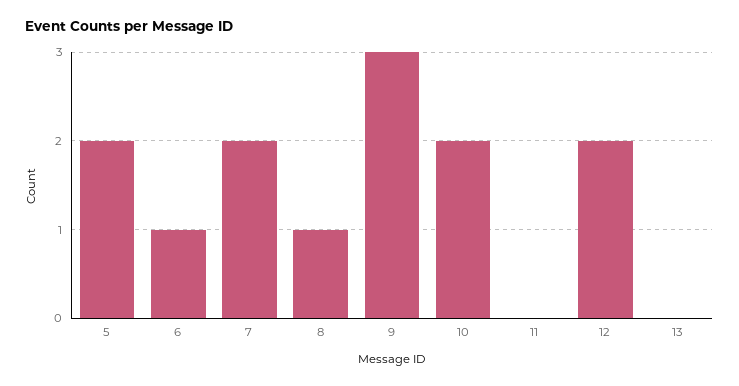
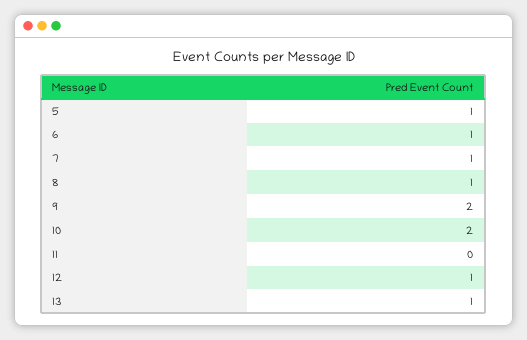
  {
-   "5": 2,
+   "5": 1,
    "6": 1,
-   "7": 2,
+   "7": 1,
    "8": 1,
-   "9": 3,
+   "9": 2,
    "10": 2,
    "11": 0,
-   "12": 2,
+   "12": 1,
-   "13": 0
+   "13": 1
  }

